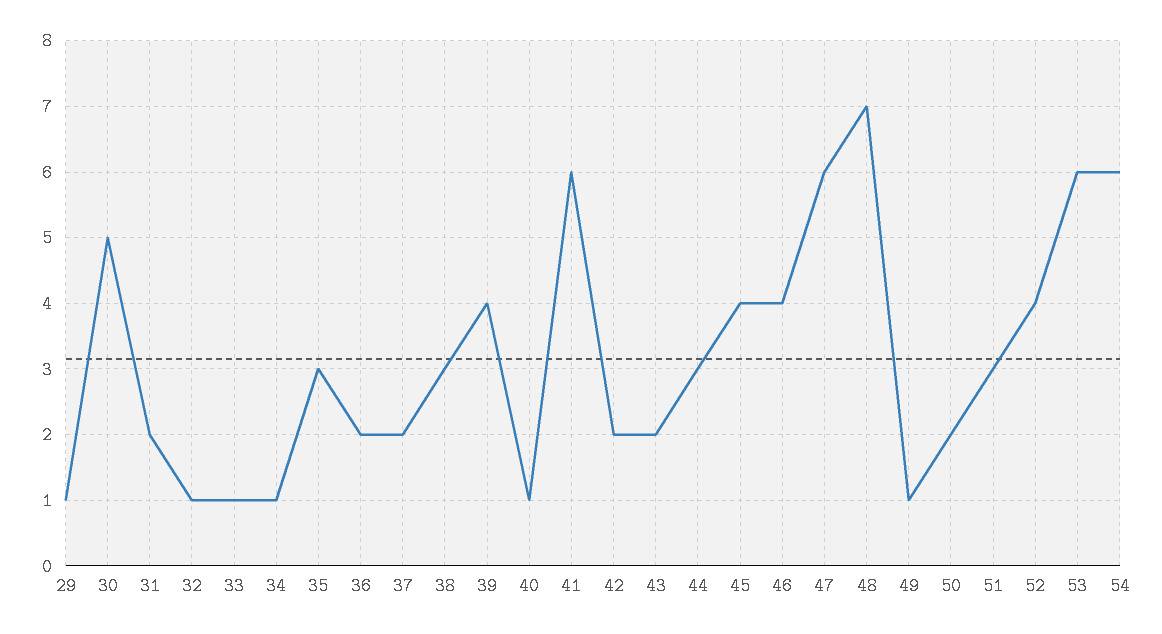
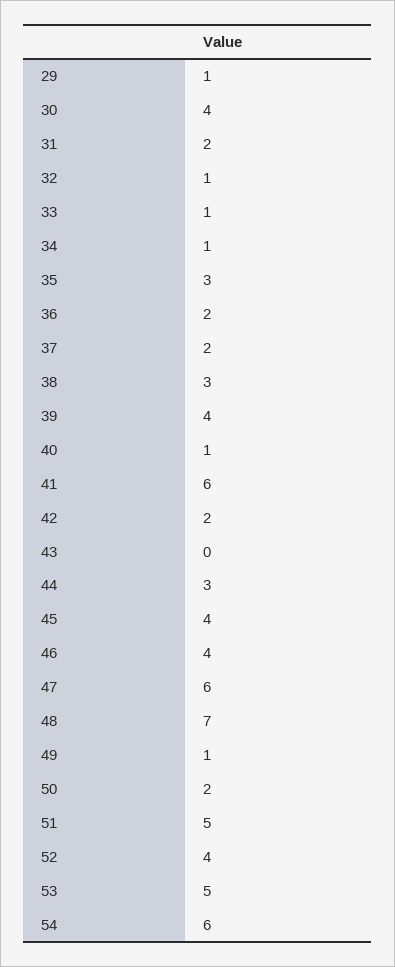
  {
    "29": 1,
-   "30": 5,
+   "30": 4,
    "31": 2,
    "32": 1,
    "33": 1,
    "34": 1,
    "35": 3,
    "36": 2,
    "37": 2,
    "38": 3,
    "39": 4,
    "40": 1,
    "41": 6,
    "42": 2,
-   "43": 2,
+   "43": 0,
    "44": 3,
    "45": 4,
    "46": 4,
    "47": 6,
    "48": 7,
    "49": 1,
    "50": 2,
-   "51": 3,
+   "51": 5,
    "52": 4,
-   "53": 6,
+   "53": 5,
    "54": 6
  }

